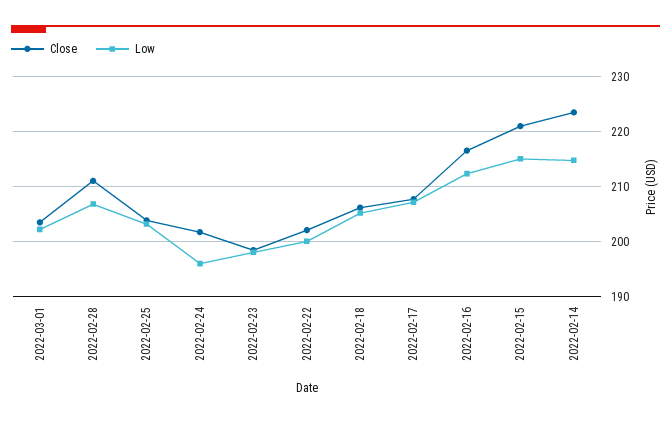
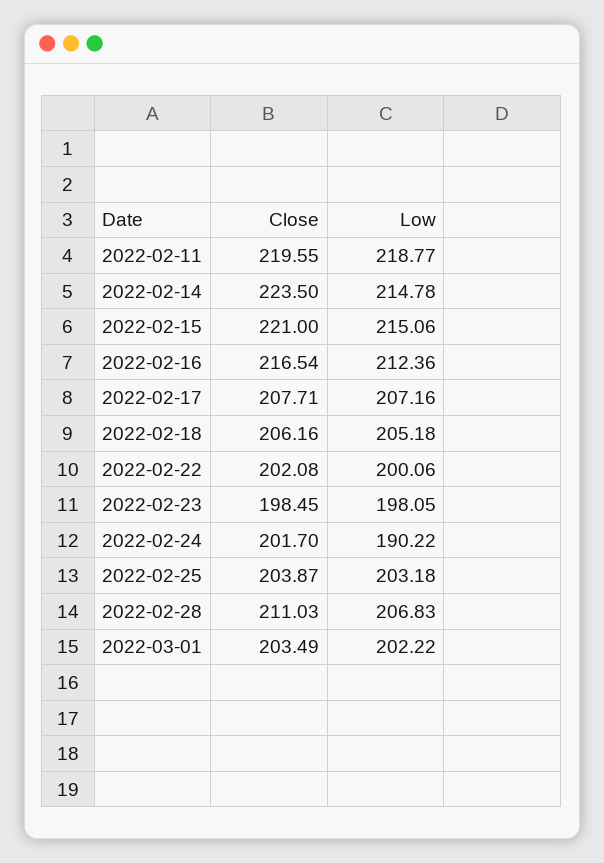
  {
    "Close": {
      "2022-03-01": 203.49,
      "2022-02-28": 211.03,
      "2022-02-25": 203.87,
      "2022-02-24": 201.7,
      "2022-02-23": 198.45,
      "2022-02-22": 202.08,
      "2022-02-18": 206.16,
      "2022-02-17": 207.71,
      "2022-02-16": 216.54,
      "2022-02-15": 221,
-     "2022-02-14": 223.5
+     "2022-02-14": 223.5,
+     "2022-02-11": 219.55
    },
    "Low": {
      "2022-03-01": 202.22,
      "2022-02-28": 206.83,
      "2022-02-25": 203.18,
-     "2022-02-24": 196,
+     "2022-02-24": 190.22,
      "2022-02-23": 198.05,
      "2022-02-22": 200.06,
      "2022-02-18": 205.18,
      "2022-02-17": 207.16,
      "2022-02-16": 212.36,
      "2022-02-15": 215.06,
-     "2022-02-14": 214.78
+     "2022-02-14": 214.78,
+     "2022-02-11": 218.77
    }
  }

